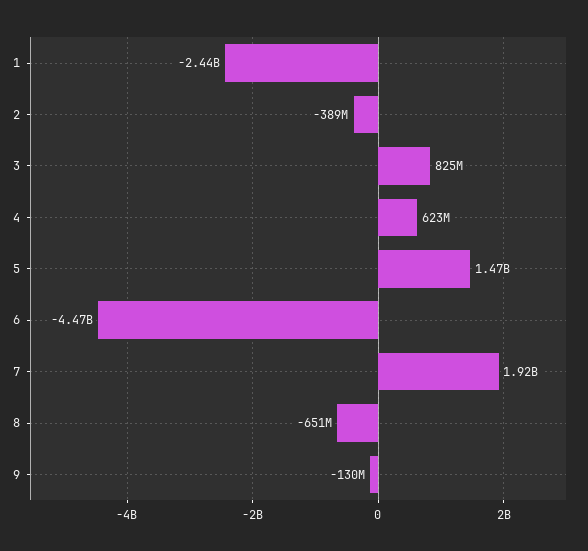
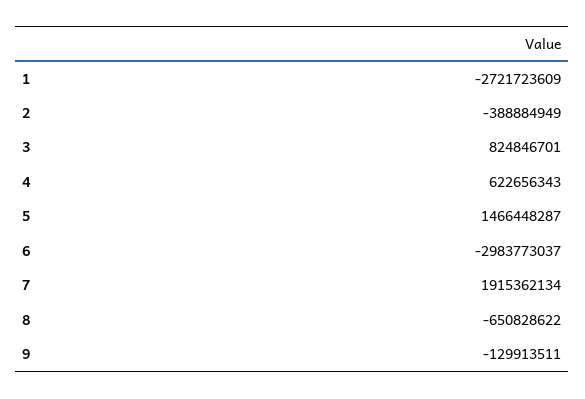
  {
-   "1": -2440000000,
+   "1": -2721723609,
    "2": -388884949,
    "3": 824846701,
    "4": 622656343,
    "5": 1466448287,
-   "6": -4470000000,
+   "6": -2983773037,
    "7": 1915362134,
    "8": -650828622,
    "9": -129913511
  }

